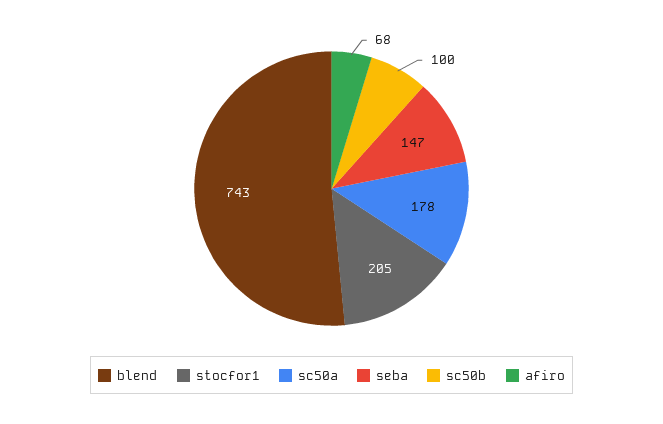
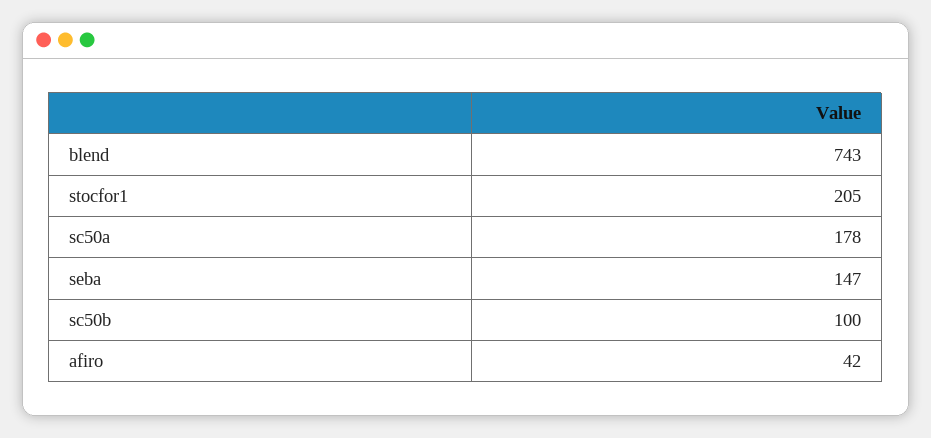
  {
    "blend": 743,
    "stocfor1": 205,
    "sc50a": 178,
    "seba": 147,
    "sc50b": 100,
-   "afiro": 68
+   "afiro": 42
  }

